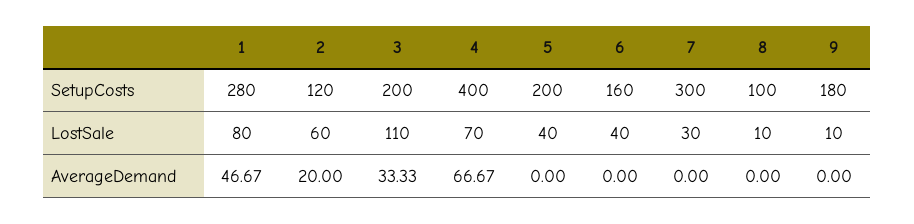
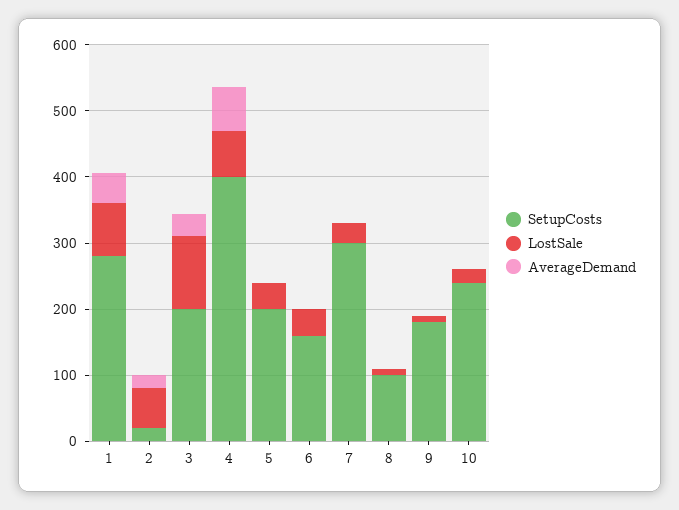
  {
    "SetupCosts": {
      "1": 280,
-     "2": 120,
+     "2": 20,
      "3": 200,
      "4": 400,
      "5": 200,
      "6": 160,
      "7": 300,
      "8": 100,
-     "9": 180
+     "9": 180,
+     "10": 240
    },
    "LostSale": {
      "1": 80,
      "2": 60,
      "3": 110,
      "4": 70,
      "5": 40,
      "6": 40,
      "7": 30,
      "8": 10,
-     "9": 10
+     "9": 10,
+     "10": 20
    },
    "AverageDemand": {
      "1": 46.67,
      "2": 20,
      "3": 33.33,
      "4": 66.67,
      "5": 0,
      "6": 0,
      "7": 0,
      "8": 0,
-     "9": 0
+     "9": 0,
+     "10": 0
    }
  }

